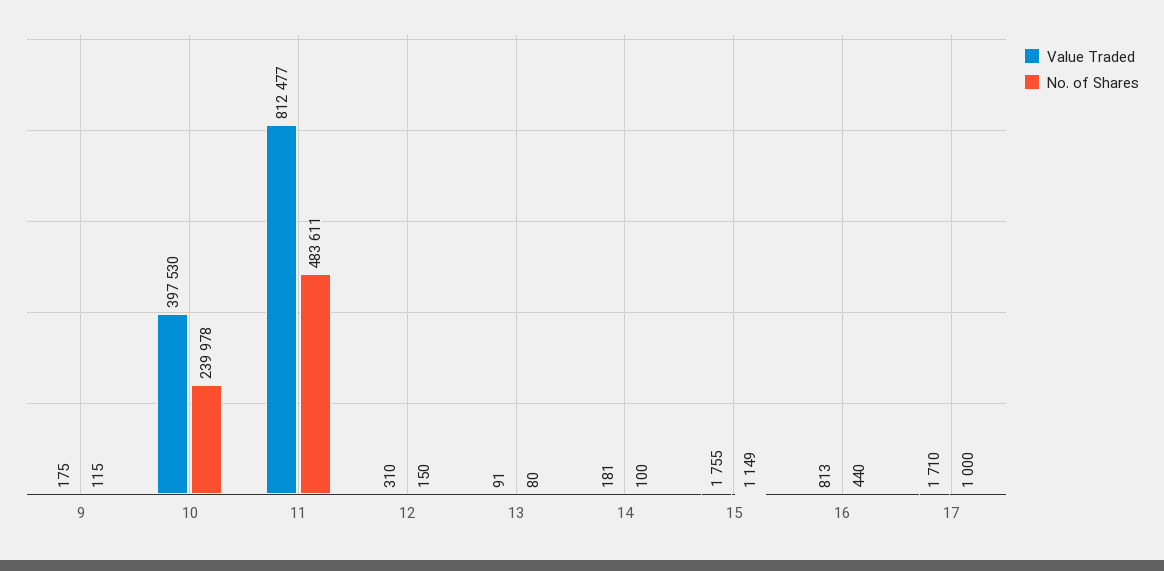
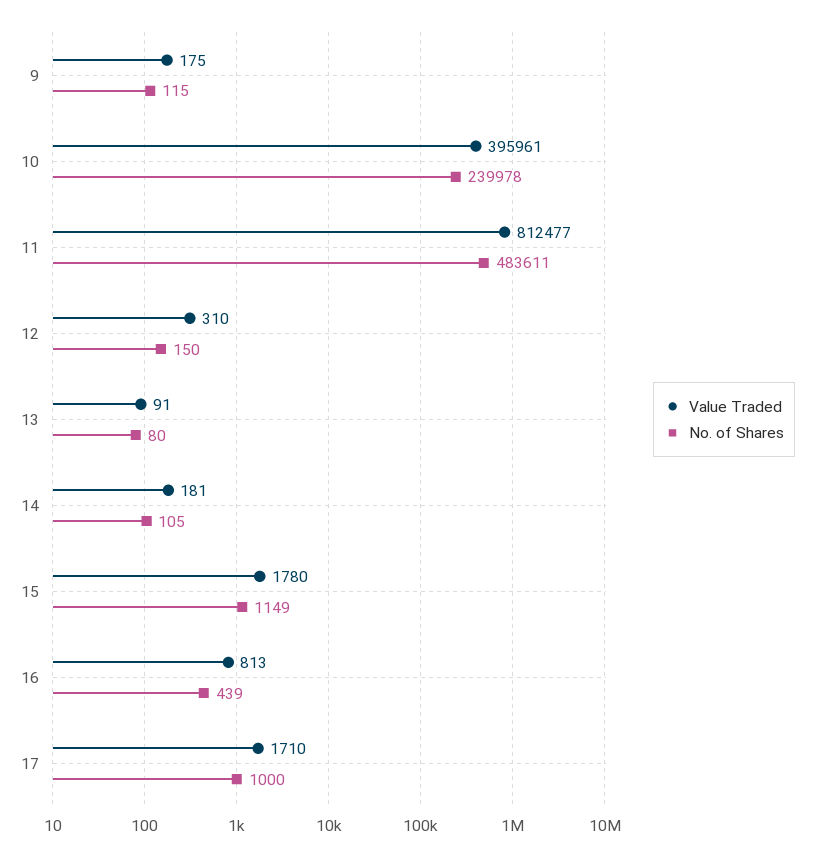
  {
    "Value Traded": {
      "9": 175,
-     "10": 397530,
+     "10": 395961,
      "11": 812477,
      "12": 310,
      "13": 91,
      "14": 181,
-     "15": 1755,
+     "15": 1780,
      "16": 813,
      "17": 1710
    },
    "No. of Shares": {
      "9": 115,
      "10": 239978,
      "11": 483611,
      "12": 150,
      "13": 80,
-     "14": 100,
+     "14": 105,
      "15": 1149,
-     "16": 440,
+     "16": 439,
      "17": 1000
    }
  }

